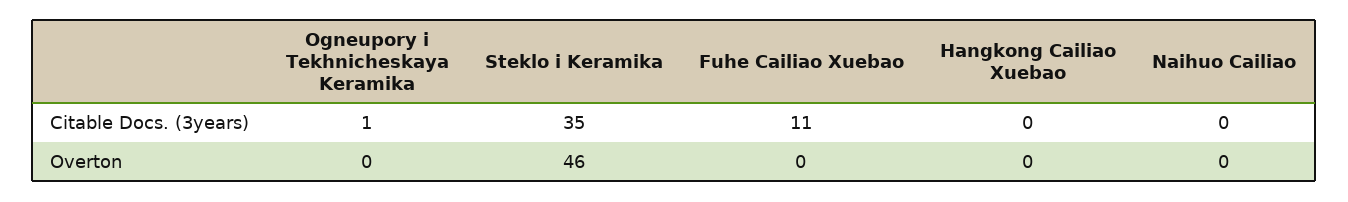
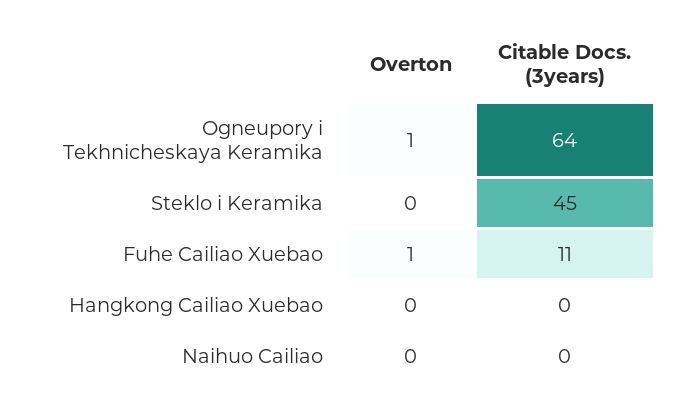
  {
    "Ogneupory i Tekhnicheskaya Keramika": {
-     "Citable Docs. (3years)": 1,
+     "Citable Docs. (3years)": 64,
-     "Overton": 0
+     "Overton": 1
    },
    "Steklo i Keramika": {
-     "Citable Docs. (3years)": 35,
+     "Citable Docs. (3years)": 45,
-     "Overton": 46
+     "Overton": 0
    },
    "Fuhe Cailiao Xuebao": {
      "Citable Docs. (3years)": 11,
-     "Overton": 0
+     "Overton": 1
    },
    "Hangkong Cailiao Xuebao": {
      "Citable Docs. (3years)": 0,
      "Overton": 0
    },
    "Naihuo Cailiao": {
      "Citable Docs. (3years)": 0,
      "Overton": 0
    }
  }

